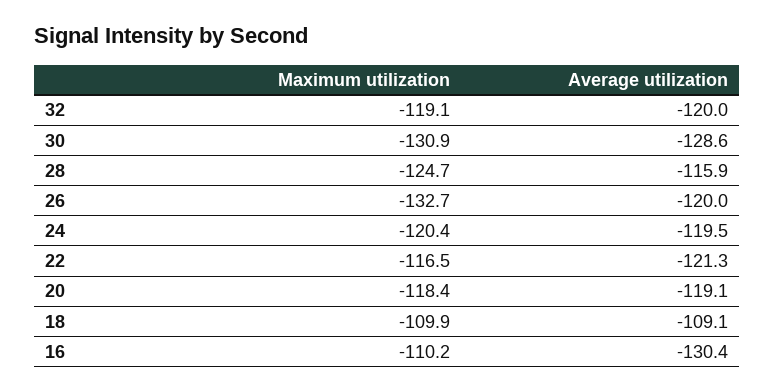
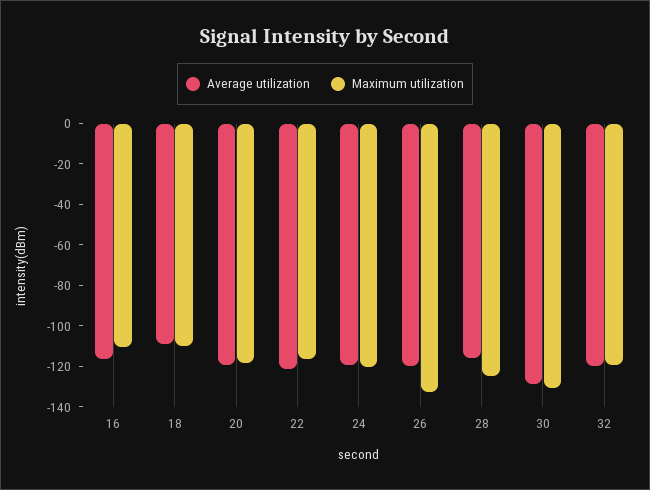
  {
    "Maximum utilization": {
      "32": -119.1,
      "30": -130.9,
      "28": -124.7,
      "26": -132.7,
      "24": -120.4,
      "22": -116.5,
      "20": -118.4,
      "18": -109.9,
      "16": -110.2
    },
    "Average utilization": {
      "32": -120,
      "30": -128.6,
      "28": -115.9,
      "26": -120,
      "24": -119.5,
      "22": -121.3,
      "20": -119.1,
      "18": -109.1,
-     "16": -130.4
+     "16": -115
    }
  }

